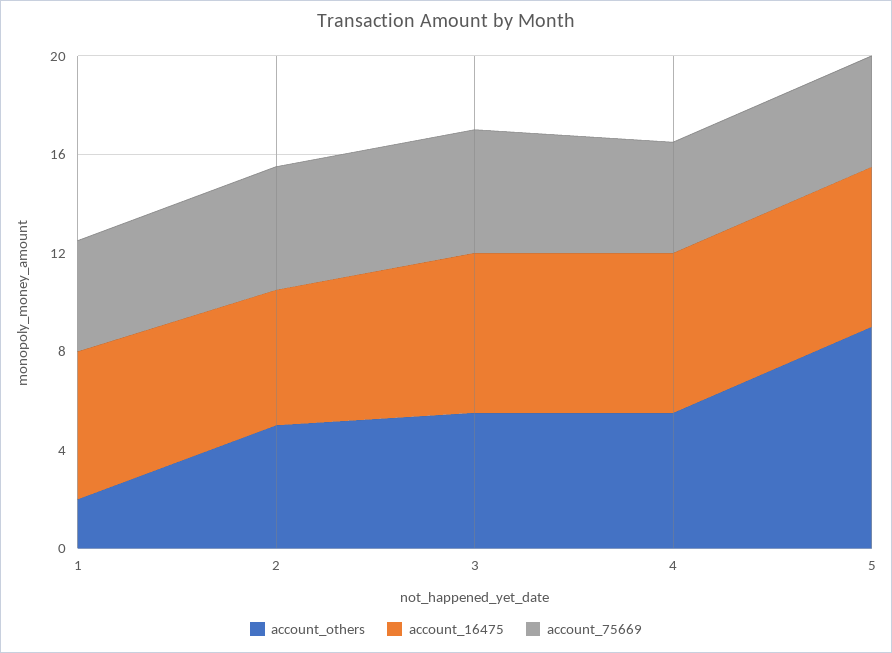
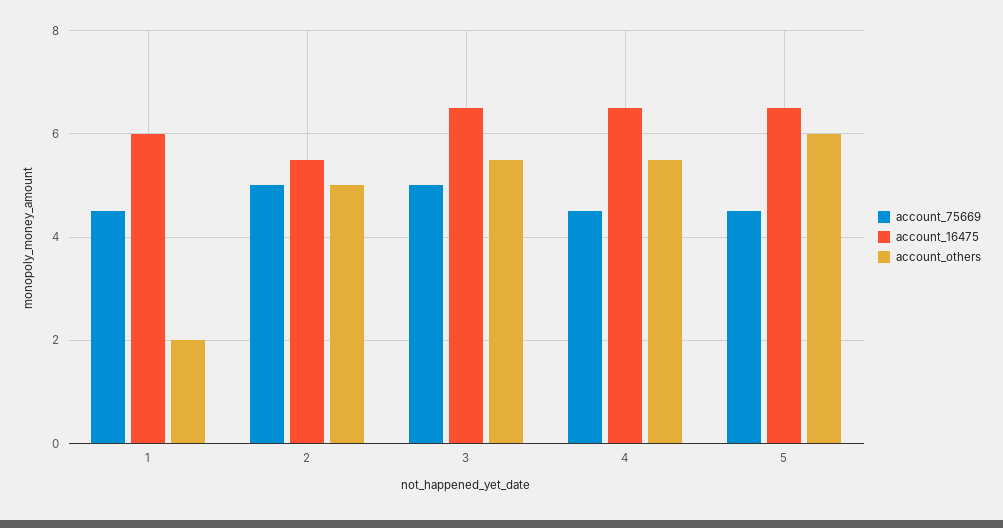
  {
    "account_others": {
      "1": 2,
      "2": 5,
      "3": 5.5,
      "4": 5.5,
-     "5": 9
+     "5": 6
    },
    "account_16475": {
      "1": 6,
      "2": 5.5,
      "3": 6.5,
      "4": 6.5,
      "5": 6.5
    },
    "account_75669": {
      "1": 4.5,
      "2": 5,
      "3": 5,
      "4": 4.5,
      "5": 4.5
    }
  }

